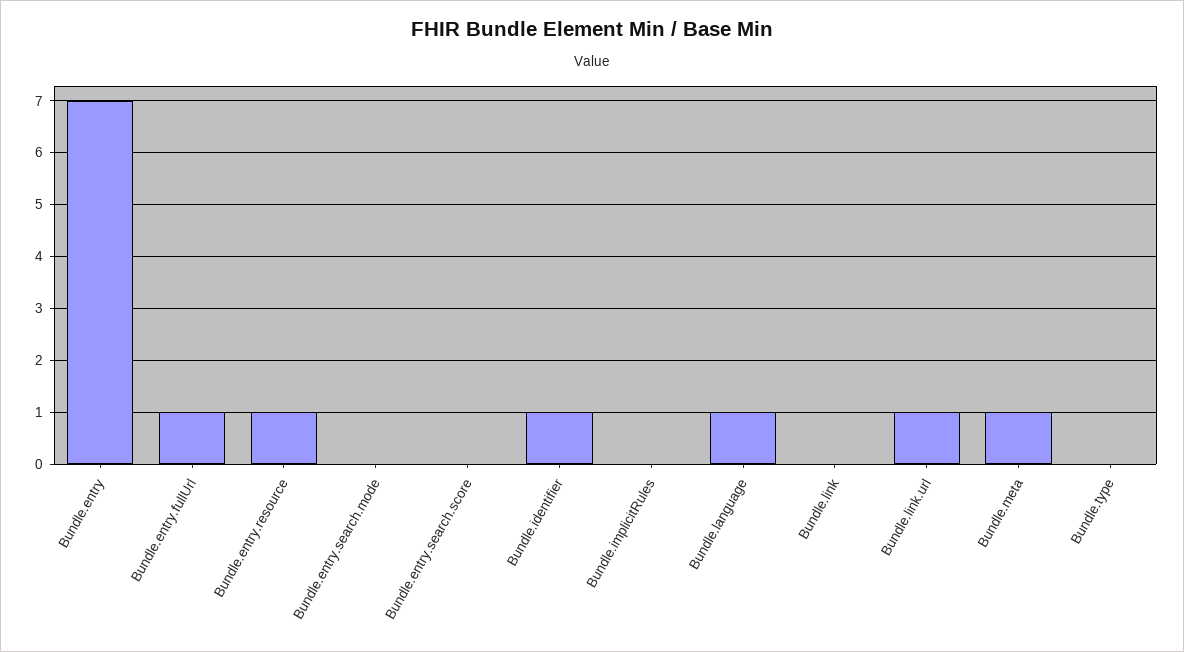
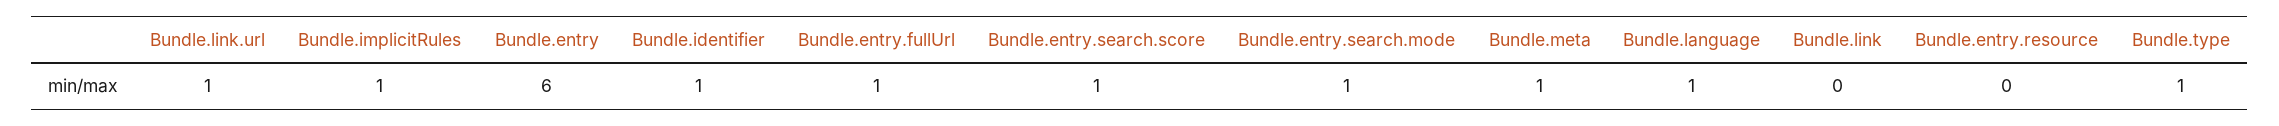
  {
-   "Bundle.entry": 7,
+   "Bundle.entry": 6,
    "Bundle.entry.fullUrl": 1,
-   "Bundle.entry.resource": 1,
+   "Bundle.entry.resource": 0,
-   "Bundle.entry.search.mode": 0,
+   "Bundle.entry.search.mode": 1,
-   "Bundle.entry.search.score": 0,
+   "Bundle.entry.search.score": 1,
    "Bundle.identifier": 1,
-   "Bundle.implicitRules": 0,
+   "Bundle.implicitRules": 1,
    "Bundle.language": 1,
    "Bundle.link": 0,
    "Bundle.link.url": 1,
    "Bundle.meta": 1,
-   "Bundle.type": 0
+   "Bundle.type": 1
  }

